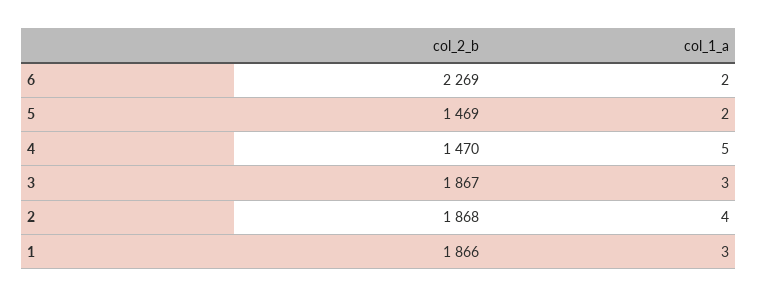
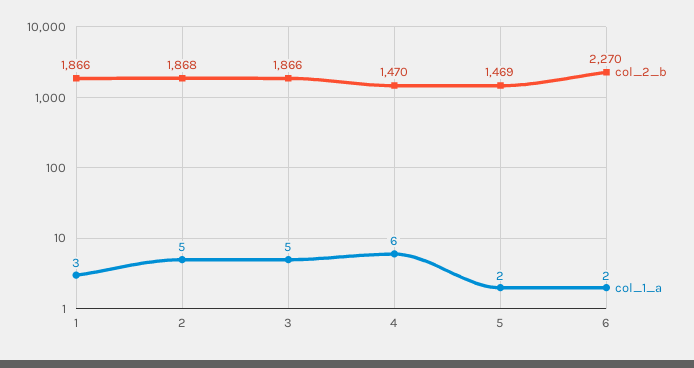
  {
    "col_2_b": {
-     "6": 2269,
+     "6": 2270,
      "5": 1469,
      "4": 1470,
-     "3": 1867,
+     "3": 1866,
      "2": 1868,
      "1": 1866
    },
    "col_1_a": {
      "6": 2,
      "5": 2,
-     "4": 5,
+     "4": 6,
-     "3": 3,
+     "3": 5,
-     "2": 4,
+     "2": 5,
      "1": 3
    }
  }

